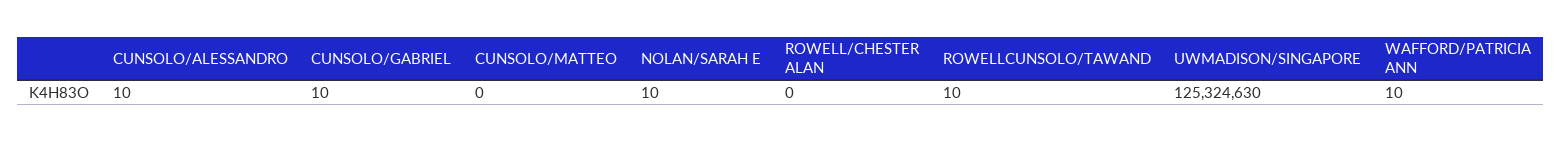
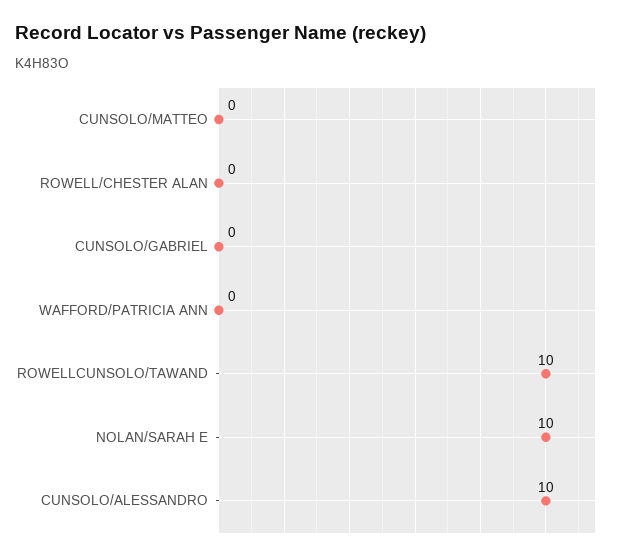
  {
    "CUNSOLO/ALESSANDRO": 10,
-   "CUNSOLO/GABRIEL": 10,
+   "CUNSOLO/GABRIEL": 0,
    "CUNSOLO/MATTEO": 0,
    "NOLAN/SARAH E": 10,
    "ROWELL/CHESTER ALAN": 0,
    "ROWELLCUNSOLO/TAWAND": 10,
-   "UWMADISON/SINGAPORE": 125324630,
-   "WAFFORD/PATRICIA ANN": 10
+   "WAFFORD/PATRICIA ANN": 0
  }

